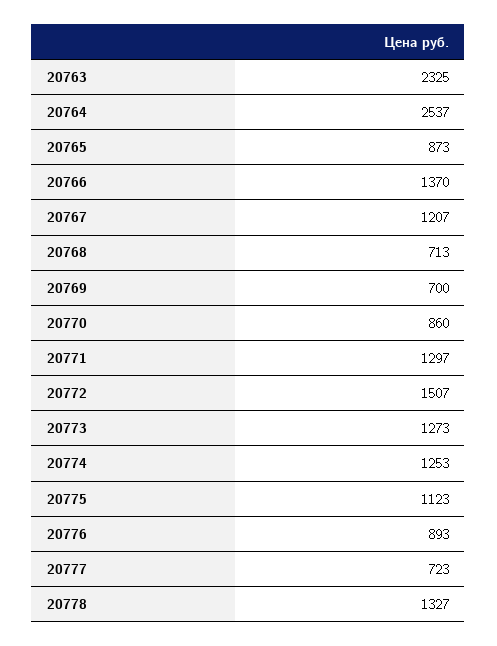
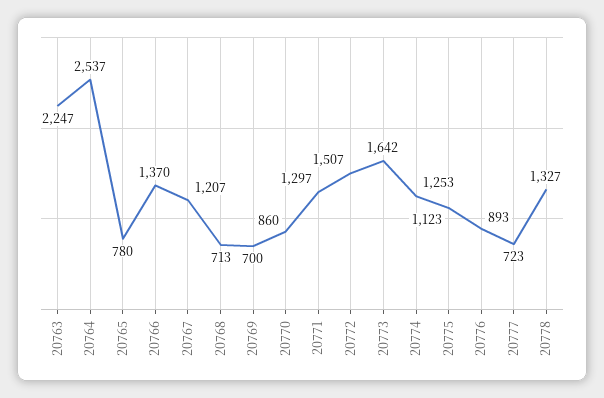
  {
-   "20763": 2325,
+   "20763": 2247,
    "20764": 2537,
-   "20765": 873,
+   "20765": 780,
    "20766": 1370,
    "20767": 1207,
    "20768": 713,
    "20769": 700,
    "20770": 860,
    "20771": 1297,
    "20772": 1507,
-   "20773": 1273,
+   "20773": 1642,
    "20774": 1253,
    "20775": 1123,
    "20776": 893,
    "20777": 723,
    "20778": 1327
  }

